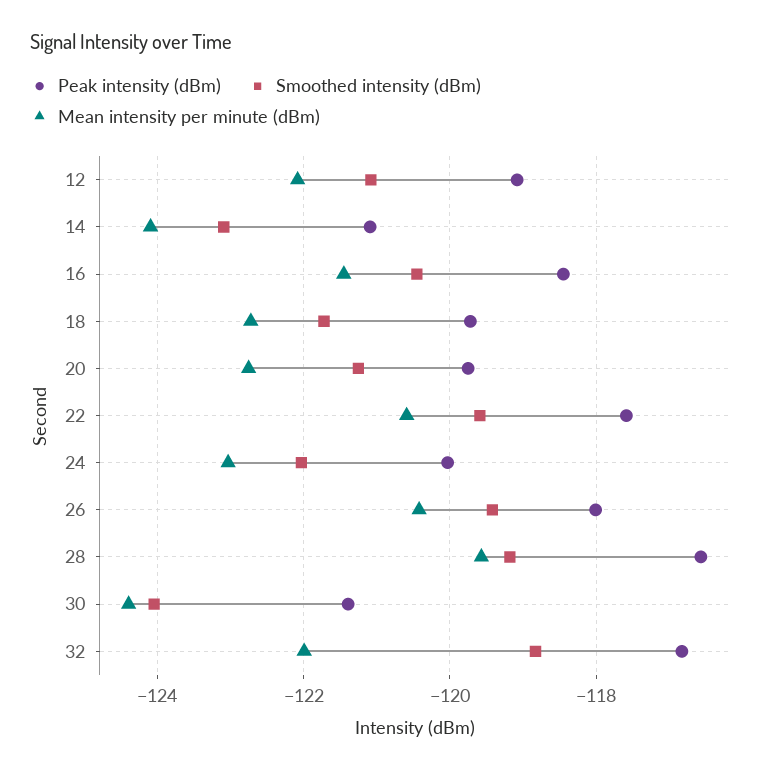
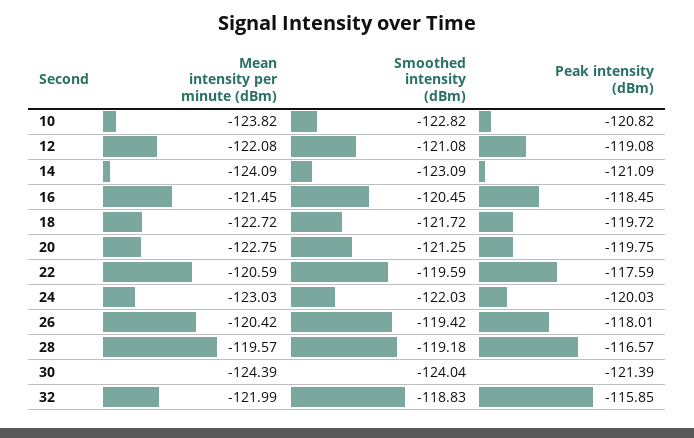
  {
    "Peak intensity (dBm)": {
      "12": -119.08,
      "14": -121.09,
      "16": -118.45,
      "18": -119.72,
      "20": -119.75,
      "22": -117.59,
      "24": -120.03,
      "26": -118.01,
      "28": -116.57,
      "30": -121.39,
-     "32": -116.8
+     "32": -115.85,
+     "10": -120.82
    },
    "Smoothed intensity (dBm)": {
      "12": -121.08,
      "14": -123.09,
      "16": -120.45,
      "18": -121.72,
      "20": -121.25,
      "22": -119.59,
      "24": -122.03,
      "26": -119.42,
      "28": -119.18,
      "30": -124.04,
-     "32": -118.83
+     "32": -118.83,
+     "10": -122.82
    },
    "Mean intensity per minute (dBm)": {
      "12": -122.08,
      "14": -124.09,
      "16": -121.45,
      "18": -122.72,
      "20": -122.75,
      "22": -120.59,
      "24": -123.03,
      "26": -120.42,
      "28": -119.57,
      "30": -124.39,
-     "32": -121.99
+     "32": -121.99,
+     "10": -123.82
    }
  }

